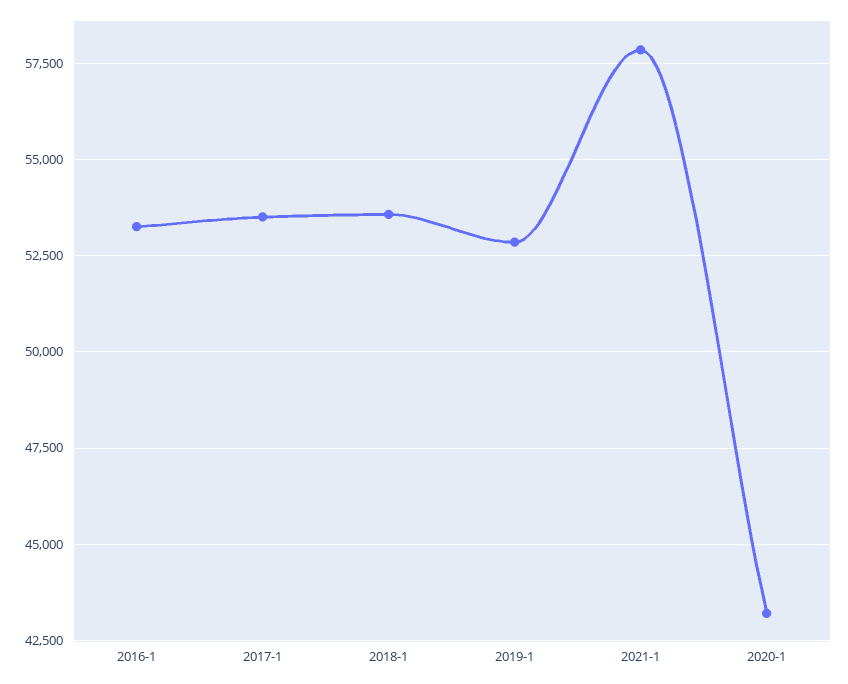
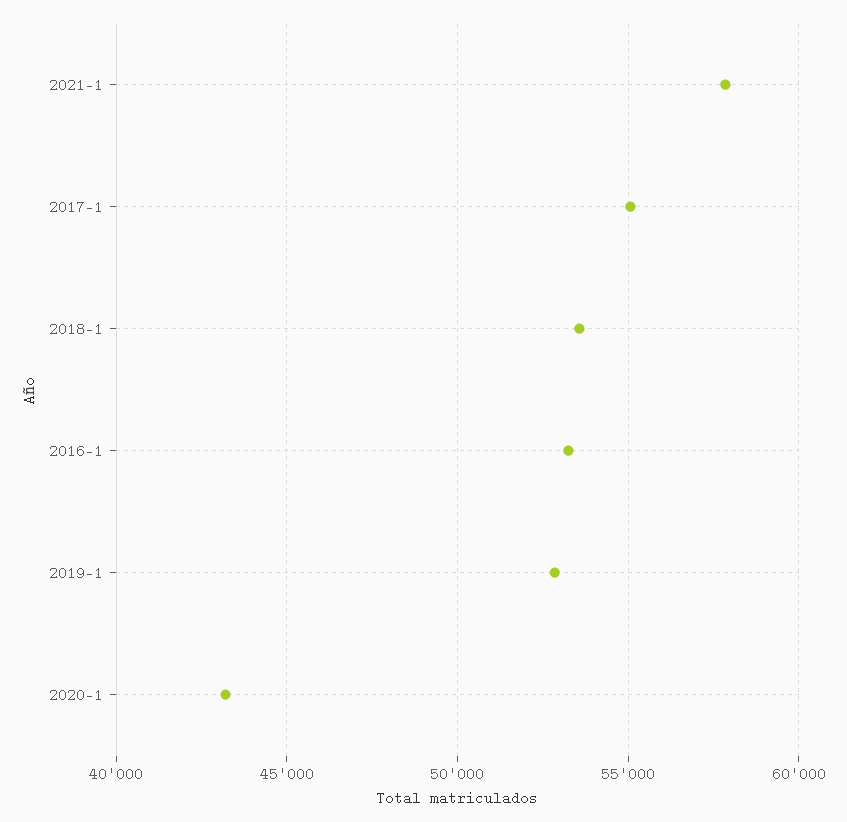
  {
    "2016-1": 53250,
-   "2017-1": 53500,
+   "2017-1": 55000,
    "2018-1": 53500,
    "2019-1": 52750,
    "2021-1": 57750,
    "2020-1": 43250
  }

